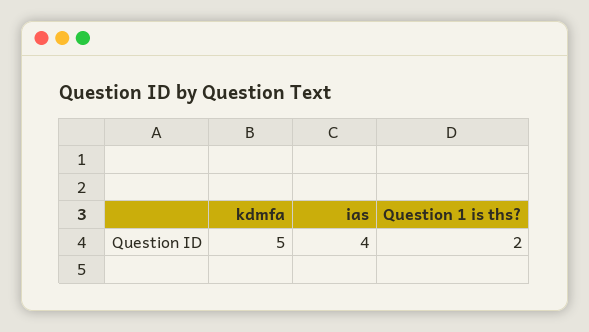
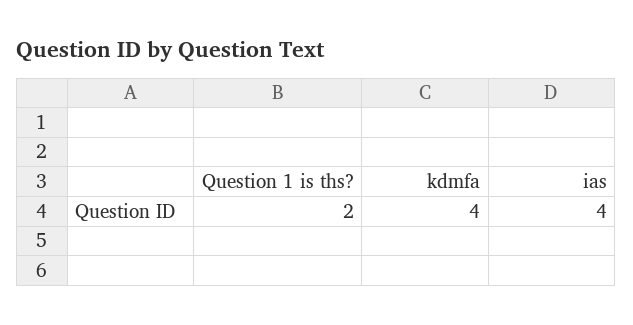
  {
-   "kdmfa": 5,
+   "kdmfa": 4,
    "ias": 4,
    "Question 1 is ths?": 2
  }

